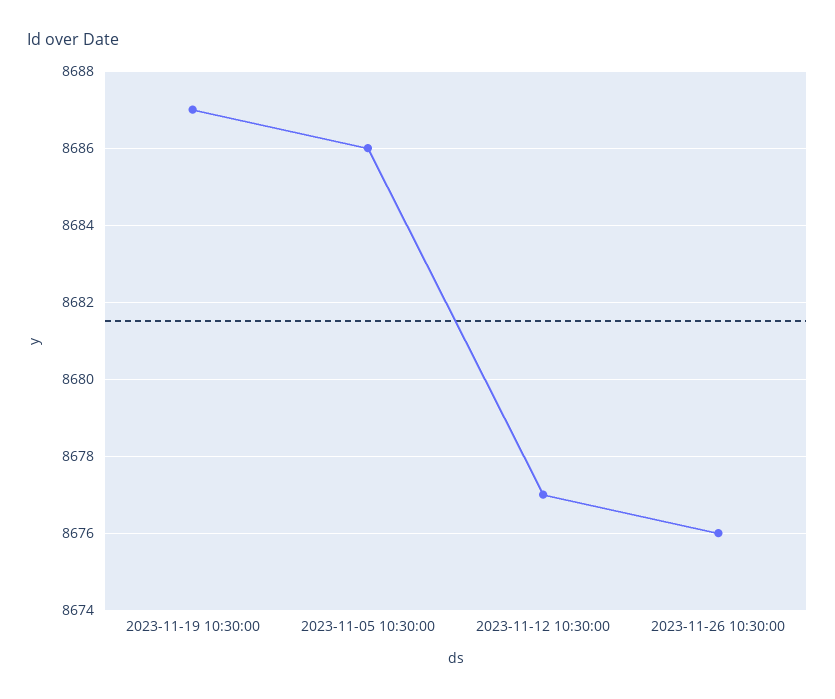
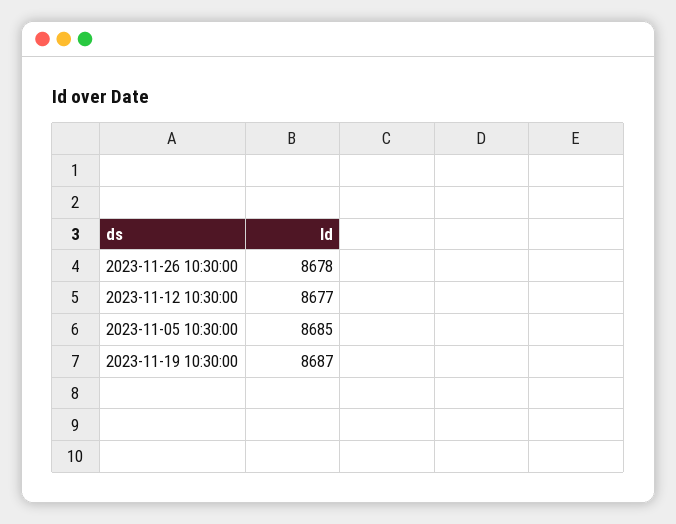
  {
    "2023-11-19 10:30:00": 8687,
-   "2023-11-05 10:30:00": 8686,
+   "2023-11-05 10:30:00": 8685,
    "2023-11-12 10:30:00": 8677,
-   "2023-11-26 10:30:00": 8676
+   "2023-11-26 10:30:00": 8678
  }

